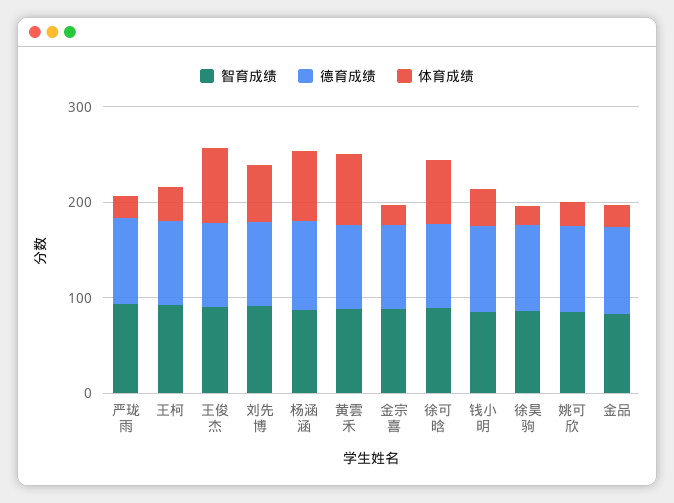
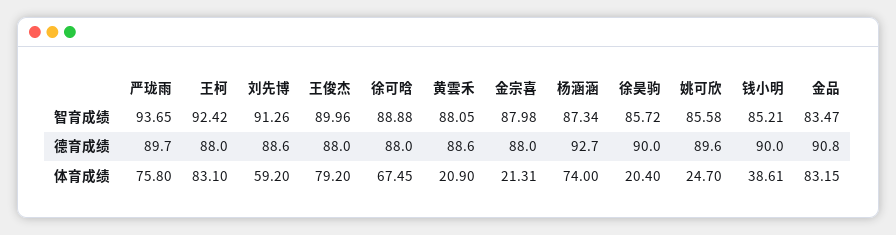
  {
    "智育成绩": {
      "严珑雨": 93.65,
      "王柯": 92.42,
      "王俊杰": 89.96,
      "刘先博": 91.26,
      "杨涵涵": 87.34,
      "黄雲禾": 88.05,
      "金宗喜": 87.98,
      "徐可晗": 88.88,
      "钱小明": 85.21,
      "徐昊驹": 85.72,
      "姚可欣": 85.58,
      "金品": 83.47
    },
    "德育成绩": {
      "严珑雨": 89.7,
      "王柯": 88,
      "王俊杰": 88,
      "刘先博": 88.6,
      "杨涵涵": 92.7,
      "黄雲禾": 88.6,
      "金宗喜": 88,
      "徐可晗": 88,
      "钱小明": 90,
      "徐昊驹": 90,
      "姚可欣": 89.6,
      "金品": 90.8
    },
    "体育成绩": {
-     "严珑雨": 20,
+     "严珑雨": 75.8,
-     "王柯": 40,
+     "王柯": 83.1,
      "王俊杰": 79.2,
      "刘先博": 59.2,
      "杨涵涵": 74,
-     "黄雲禾": 80,
+     "黄雲禾": 20.9,
      "金宗喜": 21.31,
      "徐可晗": 67.45,
      "钱小明": 38.61,
      "徐昊驹": 20.4,
      "姚可欣": 24.7,
-     "金品": 20
+     "金品": 83.15
    }
  }

